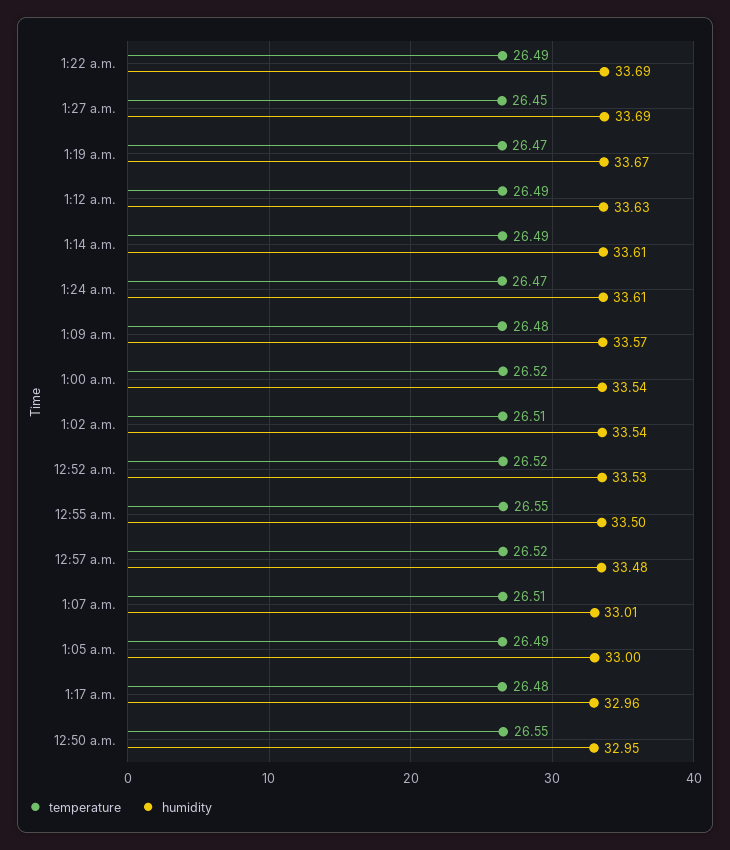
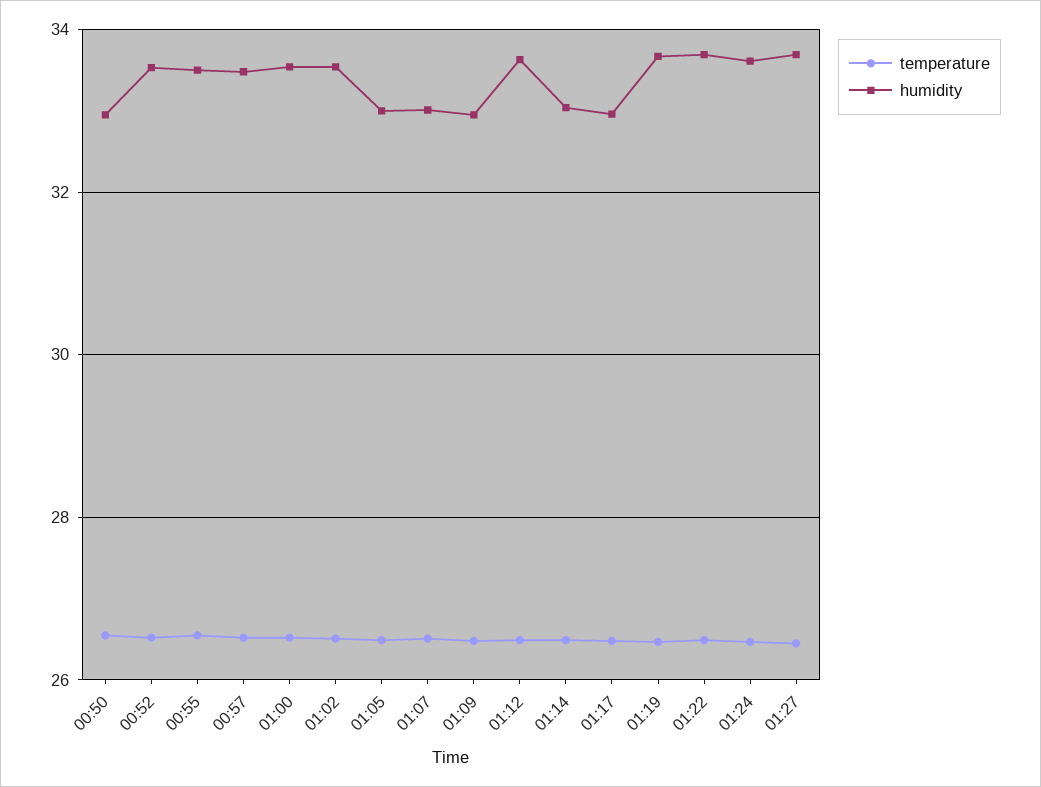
  {
    "temperature": {
      "1:22 a.m.": 26.49,
      "1:27 a.m.": 26.45,
      "1:19 a.m.": 26.47,
      "1:12 a.m.": 26.49,
      "1:14 a.m.": 26.49,
      "1:24 a.m.": 26.47,
      "1:09 a.m.": 26.48,
      "1:00 a.m.": 26.52,
      "1:02 a.m.": 26.51,
      "12:52 a.m.": 26.52,
      "12:55 a.m.": 26.55,
      "12:57 a.m.": 26.52,
      "1:07 a.m.": 26.51,
      "1:05 a.m.": 26.49,
      "1:17 a.m.": 26.48,
      "12:50 a.m.": 26.55
    },
    "humidity": {
      "1:22 a.m.": 33.69,
      "1:27 a.m.": 33.69,
      "1:19 a.m.": 33.67,
      "1:12 a.m.": 33.63,
-     "1:14 a.m.": 33.61,
+     "1:14 a.m.": 33,
      "1:24 a.m.": 33.61,
-     "1:09 a.m.": 33.57,
+     "1:09 a.m.": 33,
      "1:00 a.m.": 33.54,
      "1:02 a.m.": 33.54,
      "12:52 a.m.": 33.53,
      "12:55 a.m.": 33.5,
      "12:57 a.m.": 33.48,
      "1:07 a.m.": 33.01,
      "1:05 a.m.": 33,
      "1:17 a.m.": 32.96,
      "12:50 a.m.": 32.95
    }
  }

